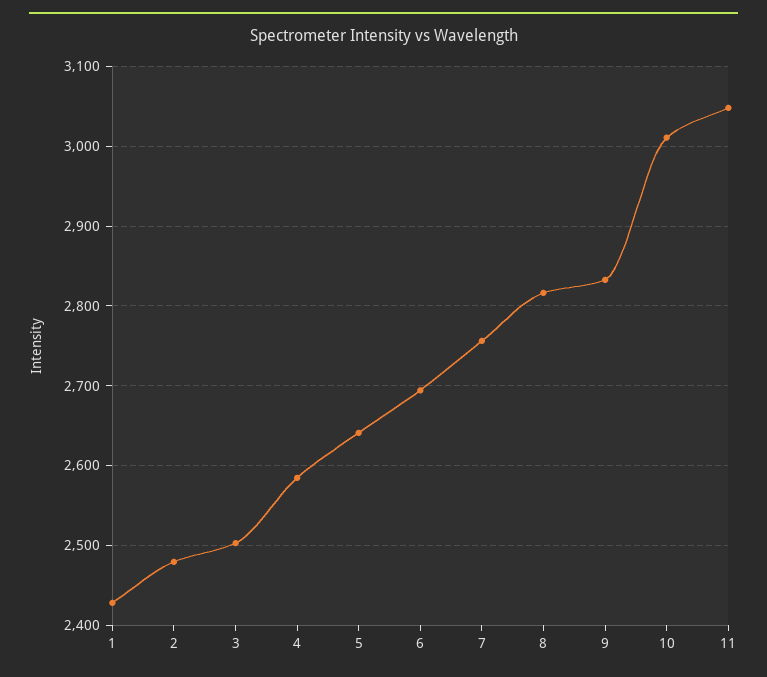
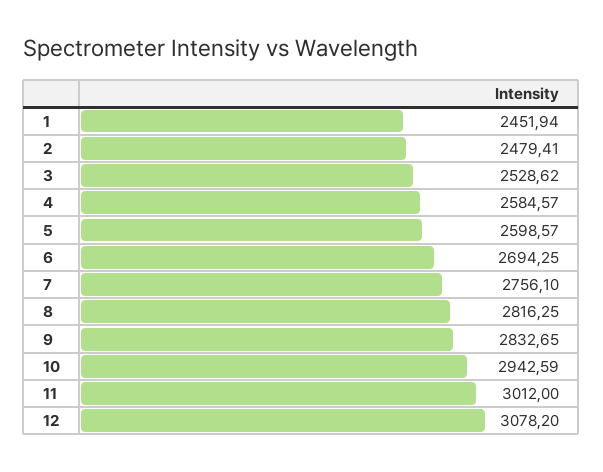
  {
-   "1": 2430,
+   "1": 2451.94,
    "2": 2479.41,
-   "3": 2500,
+   "3": 2528.62,
    "4": 2584.57,
-   "5": 2640,
+   "5": 2598.57,
    "6": 2694.25,
    "7": 2756.1,
    "8": 2816.25,
    "9": 2832.65,
-   "10": 3010,
+   "10": 2942.59,
-   "11": 3050
+   "11": 3012,
+   "12": 3078.2
  }

